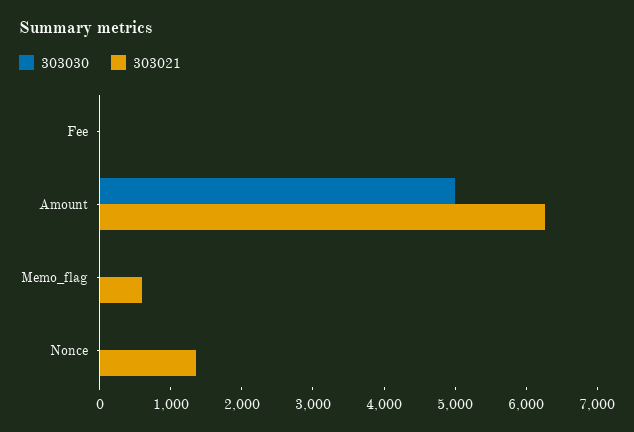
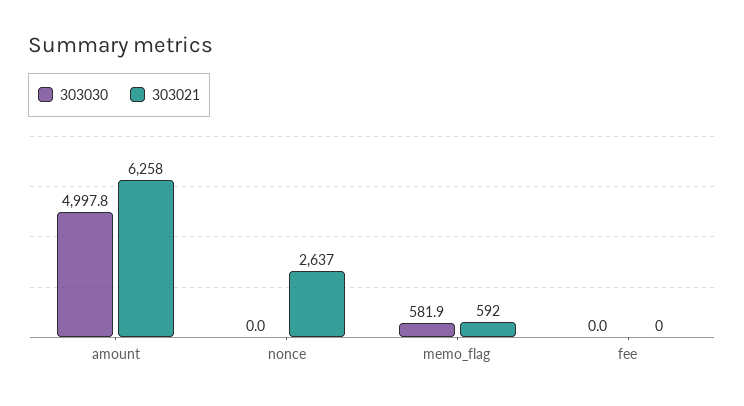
  {
    "303030": {
      "Fee": 0,
      "Amount": 4997.8,
-     "Memo_flag": 0,
+     "Memo_flag": 581.9,
      "Nonce": 0
    },
    "303021": {
      "Fee": 0,
      "Amount": 6258,
      "Memo_flag": 592,
-     "Nonce": 1400
+     "Nonce": 2637
    }
  }

